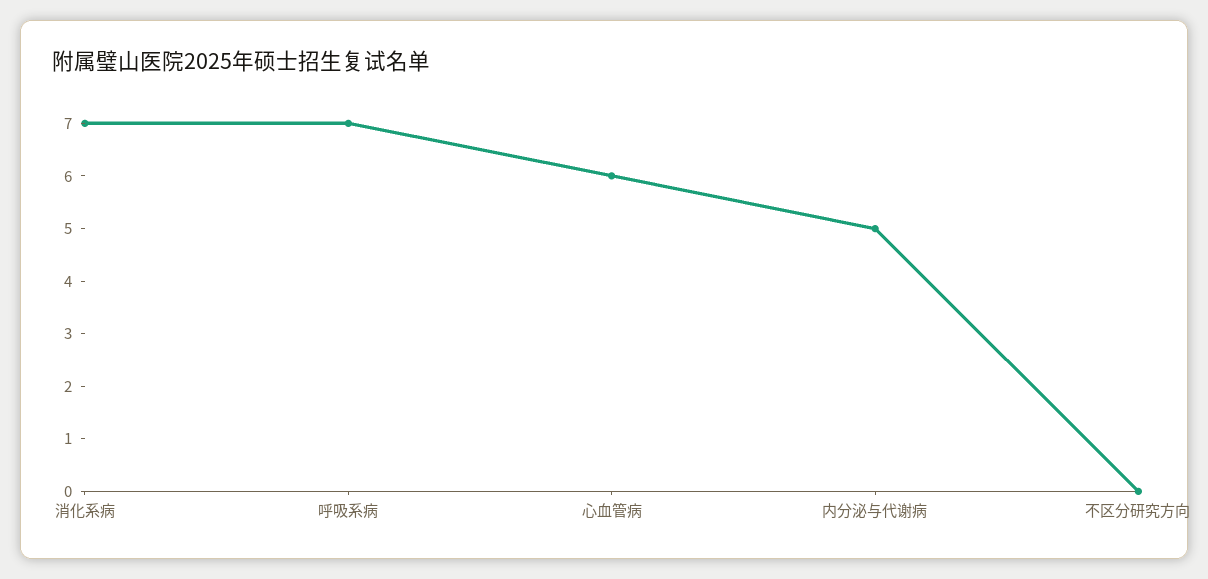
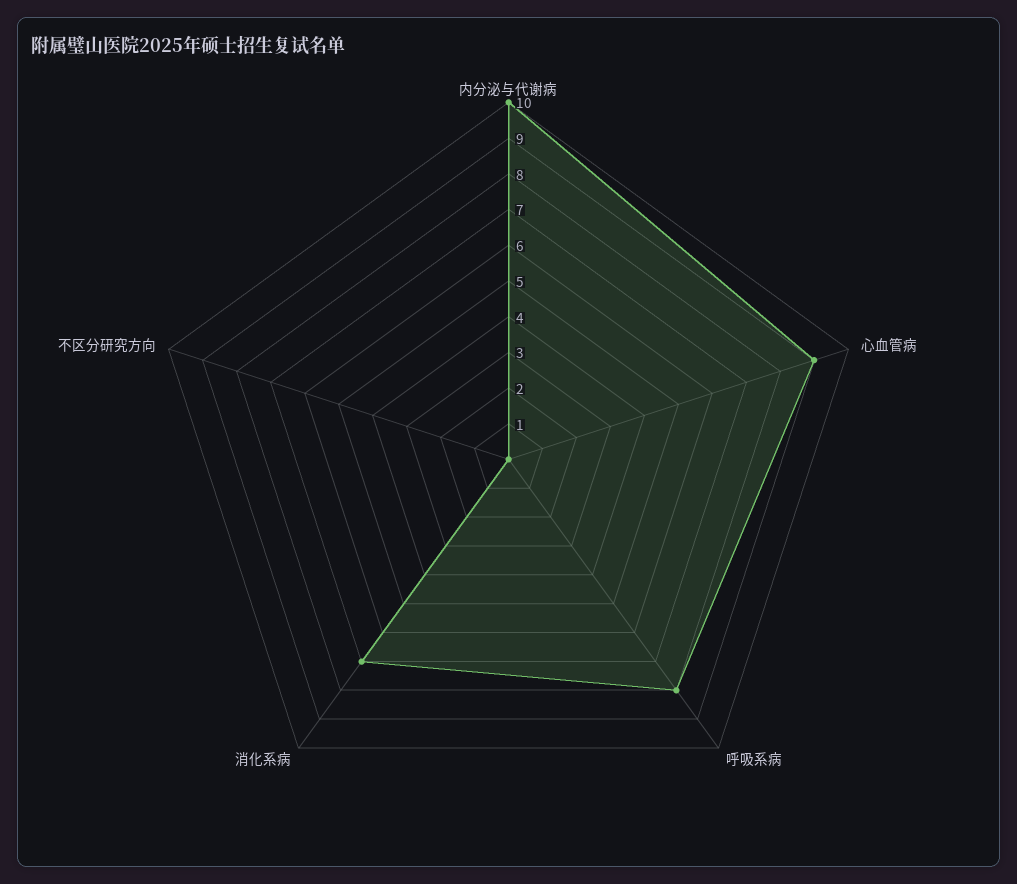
  {
    "消化系病": 7,
-   "呼吸系病": 7,
+   "呼吸系病": 8,
-   "心血管病": 6,
+   "心血管病": 9,
-   "内分泌与代谢病": 5,
+   "内分泌与代谢病": 10,
    "不区分研究方向": 0
  }

